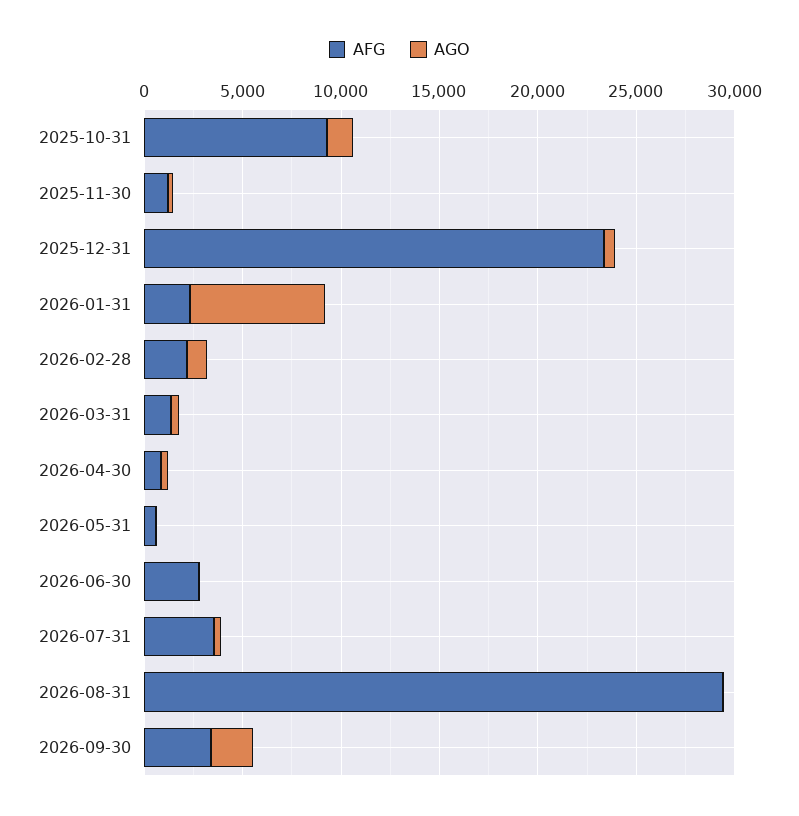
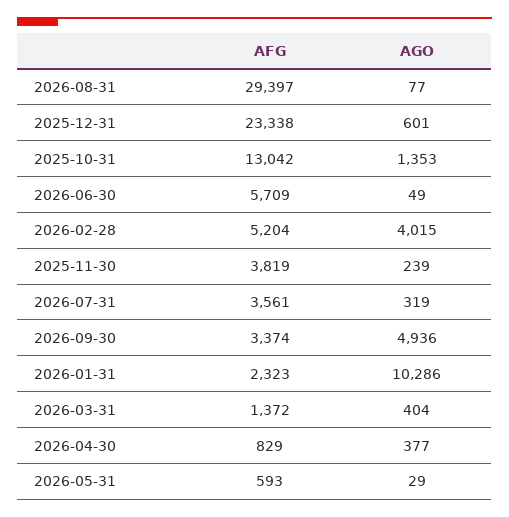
  {
    "AFG": {
-     "2025-10-31": 9000,
+     "2025-10-31": 13042,
-     "2025-11-30": 1000,
+     "2025-11-30": 3819,
      "2025-12-31": 23338,
      "2026-01-31": 2323,
-     "2026-02-28": 2000,
+     "2026-02-28": 5204,
      "2026-03-31": 1372,
      "2026-04-30": 829,
      "2026-05-31": 593,
-     "2026-06-30": 3000,
+     "2026-06-30": 5709,
      "2026-07-31": 3561,
      "2026-08-31": 29397,
      "2026-09-30": 3374
    },
    "AGO": {
      "2025-10-31": 1353,
      "2025-11-30": 239,
      "2025-12-31": 601,
-     "2026-01-31": 7000,
+     "2026-01-31": 10286,
-     "2026-02-28": 1000,
+     "2026-02-28": 4015,
      "2026-03-31": 404,
      "2026-04-30": 377,
      "2026-05-31": 29,
      "2026-06-30": 49,
      "2026-07-31": 319,
      "2026-08-31": 77,
-     "2026-09-30": 2000
+     "2026-09-30": 4936
    }
  }

